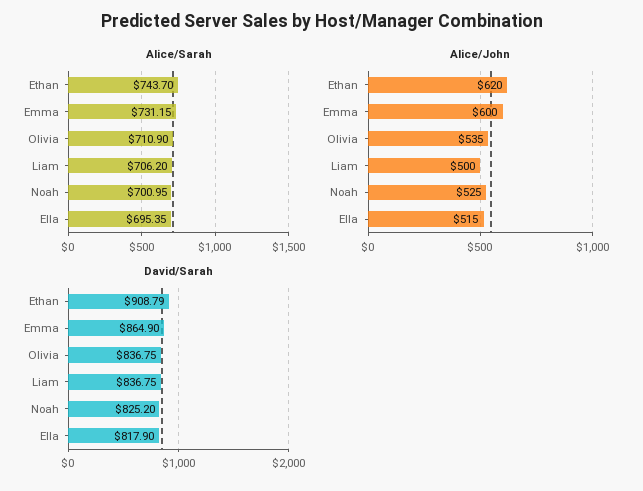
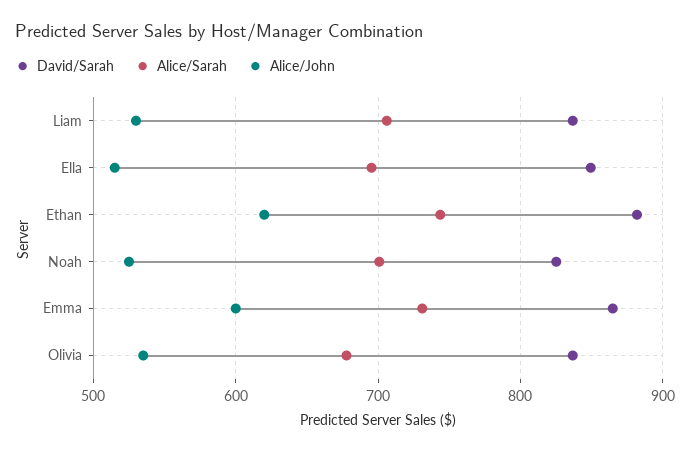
  {
    "Alice/Sarah": {
      "Ethan": 743.7,
      "Emma": 731.15,
-     "Olivia": 710.9,
+     "Olivia": 680,
      "Liam": 706.2,
      "Noah": 700.95,
      "Ella": 695.35
    },
    "Alice/John": {
      "Ethan": 620,
      "Emma": 600,
      "Olivia": 535,
-     "Liam": 500,
+     "Liam": 530,
      "Noah": 525,
      "Ella": 515
    },
    "David/Sarah": {
-     "Ethan": 908.79,
+     "Ethan": 880,
      "Emma": 864.9,
      "Olivia": 836.75,
      "Liam": 836.75,
      "Noah": 825.2,
-     "Ella": 817.9
+     "Ella": 850
    }
  }

